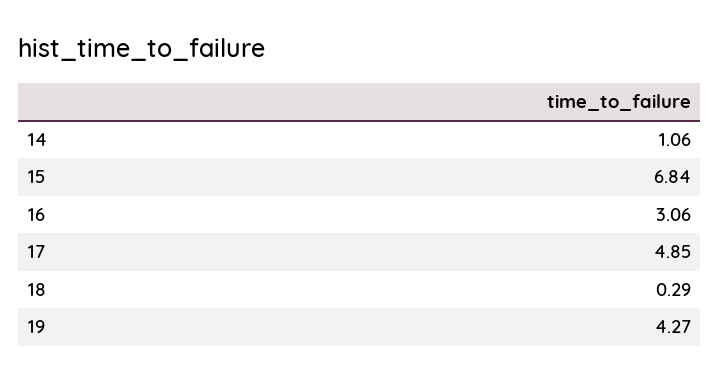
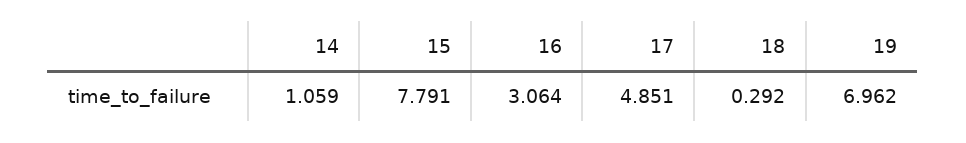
  {
    "14": 1.059,
-   "15": 6.84,
+   "15": 7.791,
    "16": 3.064,
    "17": 4.851,
    "18": 0.292,
-   "19": 4.27
+   "19": 6.962
  }

